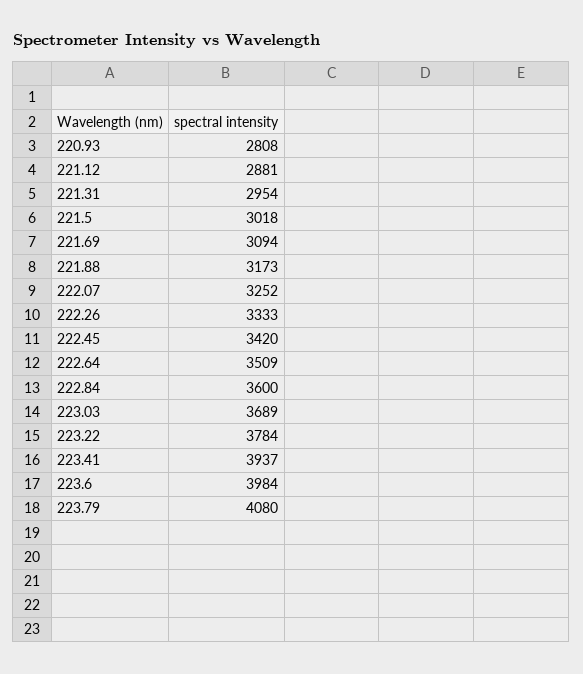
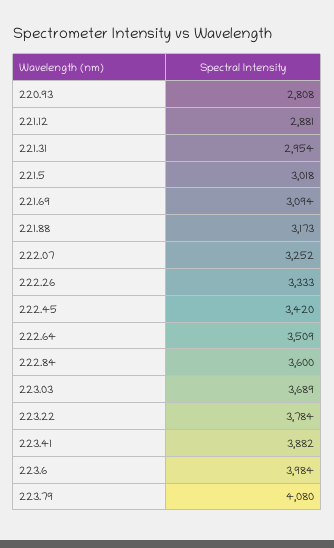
  {
    "220.93": 2808,
    "221.12": 2881,
    "221.31": 2954,
    "221.5": 3018,
    "221.69": 3094,
    "221.88": 3173,
    "222.07": 3252,
    "222.26": 3333,
    "222.45": 3420,
    "222.64": 3509,
    "222.84": 3600,
    "223.03": 3689,
    "223.22": 3784,
-   "223.41": 3937,
+   "223.41": 3882,
    "223.6": 3984,
    "223.79": 4080
  }

